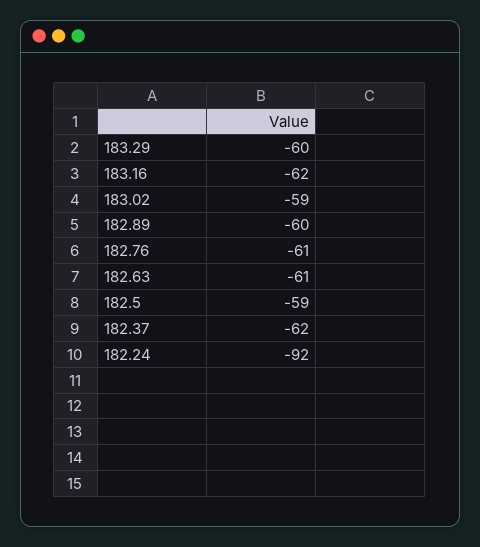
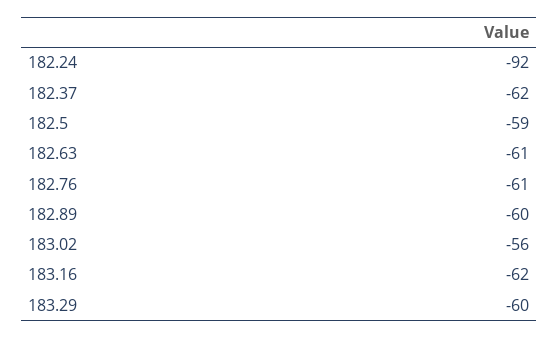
  {
    "183.29": -60,
    "183.16": -62,
-   "183.02": -59,
+   "183.02": -56,
    "182.89": -60,
    "182.76": -61,
    "182.63": -61,
    "182.5": -59,
    "182.37": -62,
    "182.24": -92
  }

